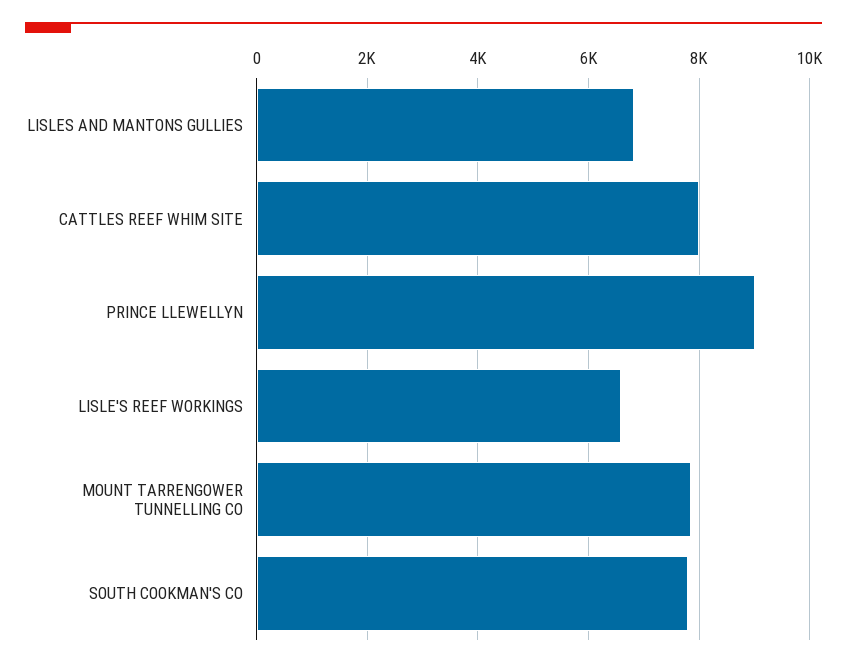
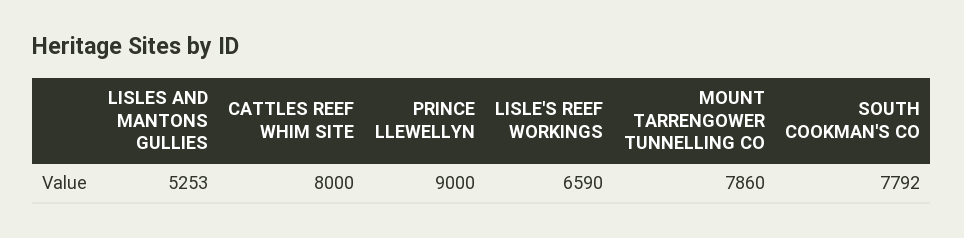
  {
-   "LISLES AND MANTONS GULLIES": 6800,
+   "LISLES AND MANTONS GULLIES": 5253,
    "CATTLES REEF WHIM SITE": 8000,
    "PRINCE LLEWELLYN": 9000,
    "LISLE'S REEF WORKINGS": 6590,
    "MOUNT TARRENGOWER TUNNELLING CO": 7860,
    "SOUTH COOKMAN'S CO": 7792
  }

